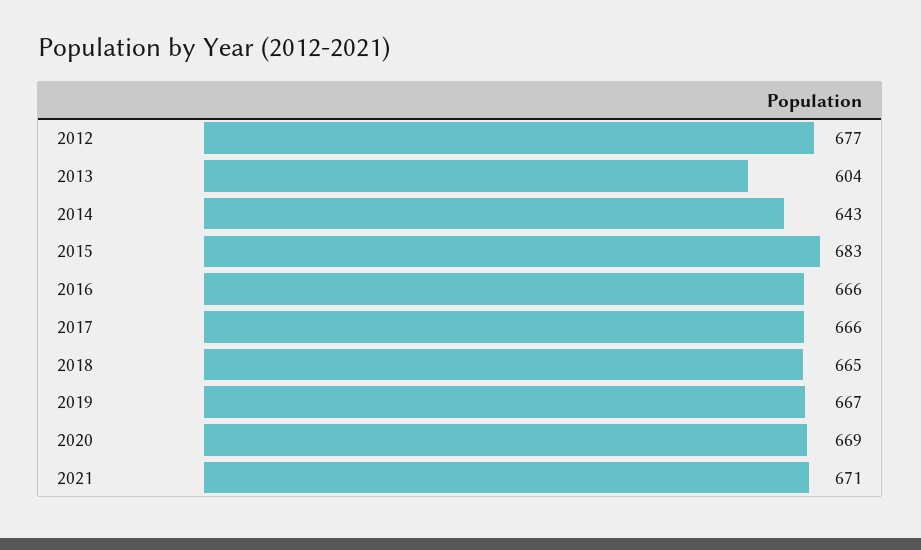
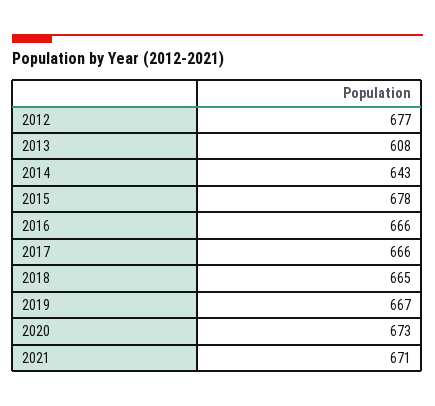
  {
    "2012": 677,
-   "2013": 604,
+   "2013": 608,
    "2014": 643,
-   "2015": 683,
+   "2015": 678,
    "2016": 666,
    "2017": 666,
    "2018": 665,
    "2019": 667,
-   "2020": 669,
+   "2020": 673,
    "2021": 671
  }

